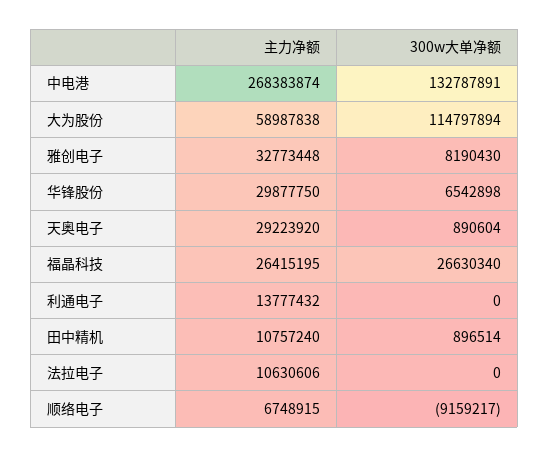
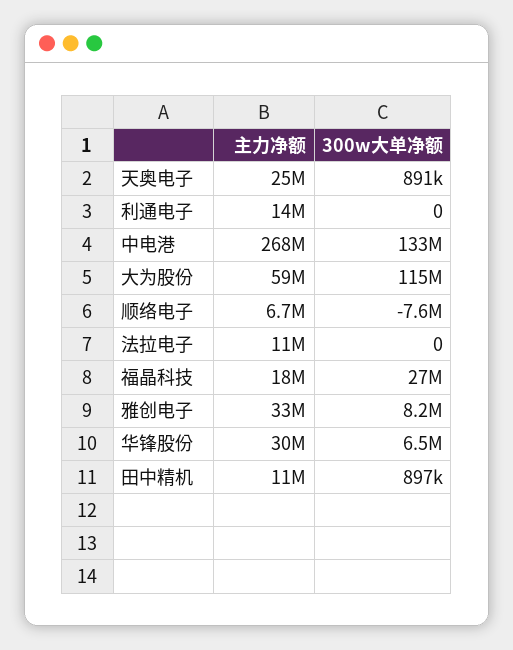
  {
    "主力净额": {
      "中电港": 268383874,
      "大为股份": 58987838,
      "雅创电子": 32773448,
      "华锋股份": 29877750,
-     "天奥电子": 29223920,
+     "天奥电子": 25000000,
-     "福晶科技": 26415195,
+     "福晶科技": 18000000,
      "利通电子": 13777432,
      "田中精机": 10757240,
      "法拉电子": 10630606,
      "顺络电子": 6748915
    },
    "300w大单净额": {
      "中电港": 132787891,
      "大为股份": 114797894,
      "雅创电子": 8190430,
      "华锋股份": 6542898,
      "天奥电子": 890604,
      "福晶科技": 26630340,
      "利通电子": 0,
      "田中精机": 896514,
      "法拉电子": 0,
-     "顺络电子": -9159217
+     "顺络电子": -7600000
    }
  }

